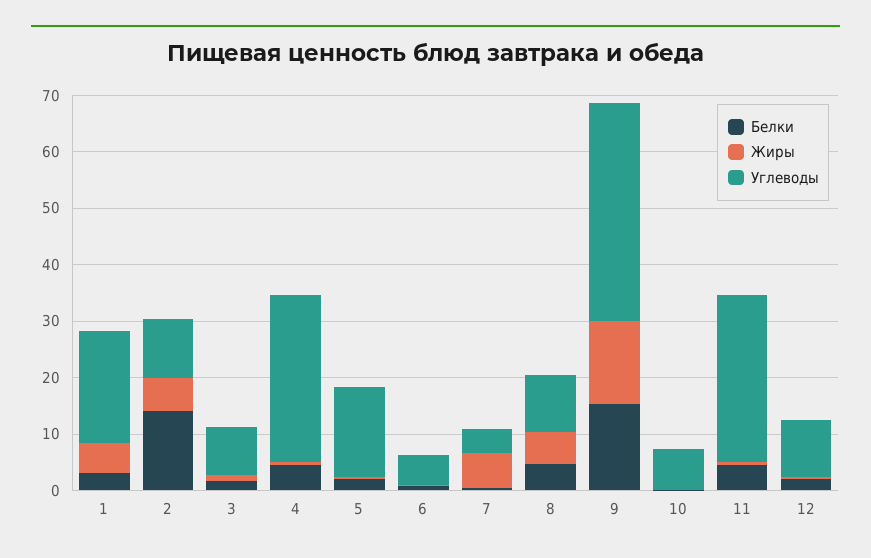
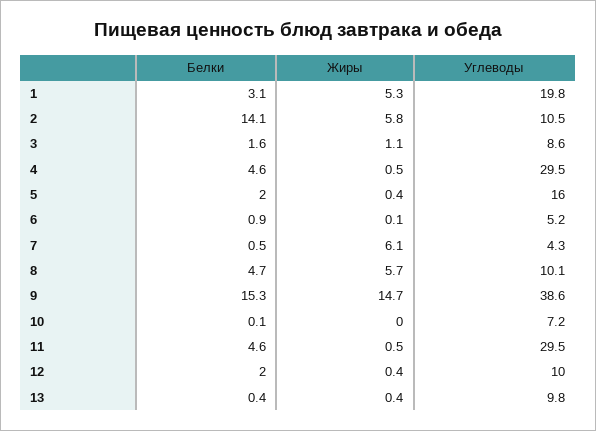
  {
    "Белки": {
      "1": 3.1,
      "2": 14.1,
      "3": 1.6,
      "4": 4.6,
      "5": 2,
      "6": 0.9,
      "7": 0.5,
      "8": 4.7,
      "9": 15.3,
      "10": 0.1,
      "11": 4.6,
-     "12": 2
+     "12": 2,
+     "13": 0.4
    },
    "Жиры": {
      "1": 5.3,
      "2": 5.8,
      "3": 1.1,
      "4": 0.5,
      "5": 0.4,
      "6": 0.1,
      "7": 6.1,
      "8": 5.7,
      "9": 14.7,
      "10": 0,
      "11": 0.5,
-     "12": 0.4
+     "12": 0.4,
+     "13": 0.4
    },
    "Углеводы": {
      "1": 19.8,
      "2": 10.5,
      "3": 8.6,
      "4": 29.5,
      "5": 16,
      "6": 5.2,
      "7": 4.3,
      "8": 10.1,
      "9": 38.6,
      "10": 7.2,
      "11": 29.5,
-     "12": 10
+     "12": 10,
+     "13": 9.8
    }
  }

